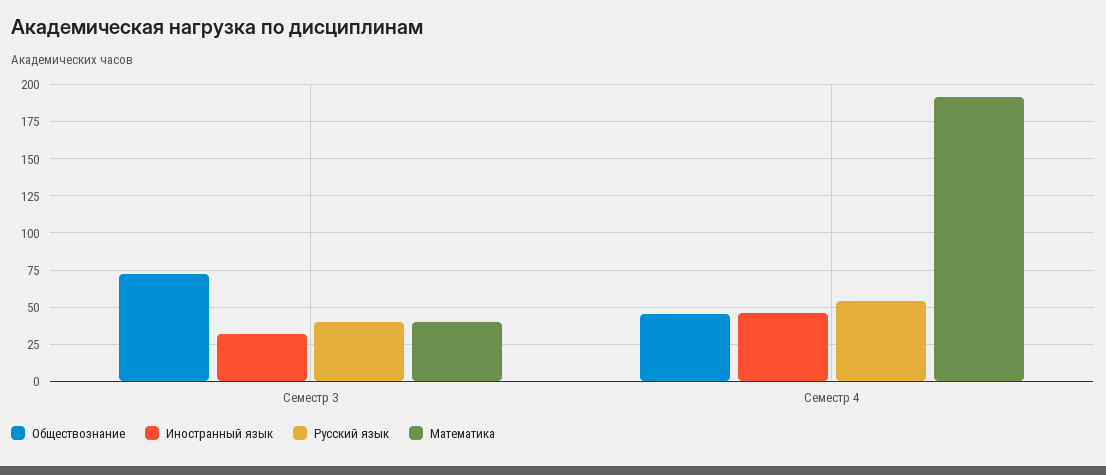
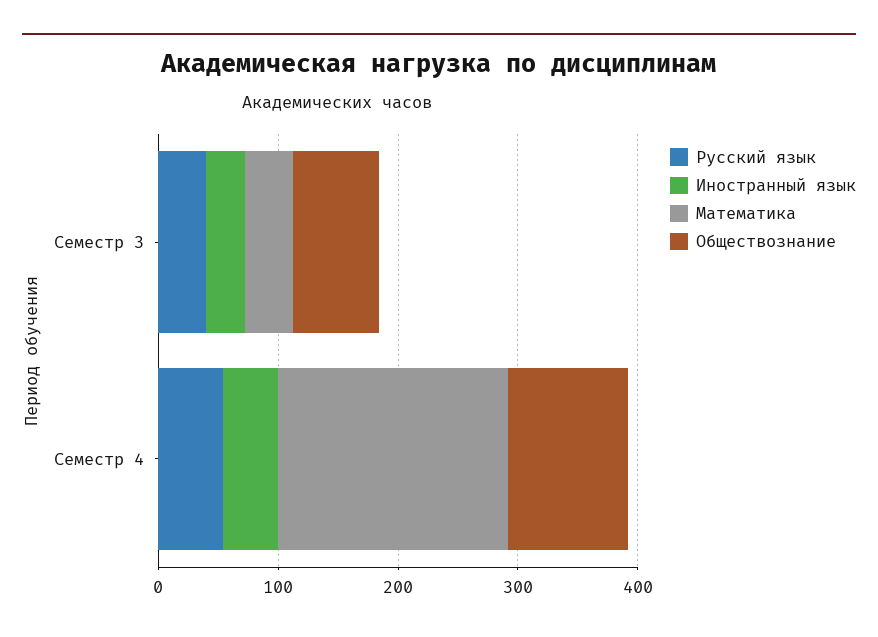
  {
    "Обществознание": {
      "Семестр 3": 70,
-     "Семестр 4": 45
+     "Семестр 4": 100
    },
    "Иностранный язык": {
      "Семестр 3": 30,
      "Семестр 4": 45
    },
    "Русский язык": {
      "Семестр 3": 40,
      "Семестр 4": 55
    },
    "Математика": {
      "Семестр 3": 40,
      "Семестр 4": 190
    }
  }

